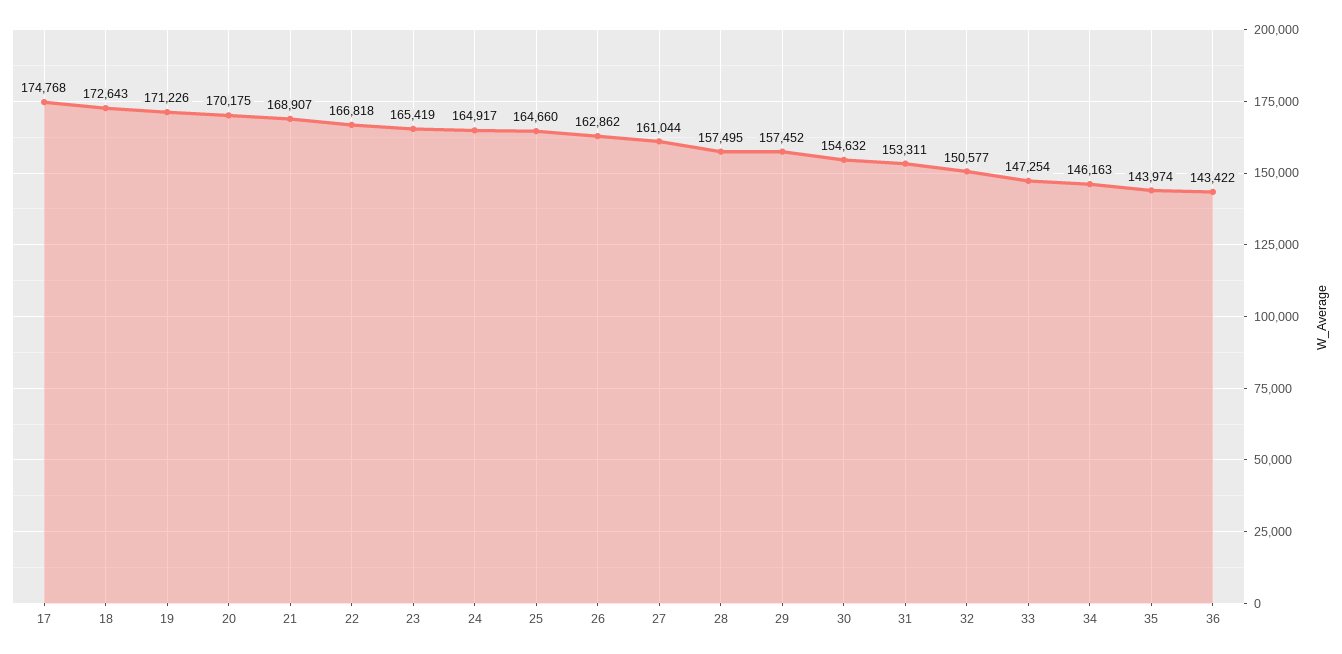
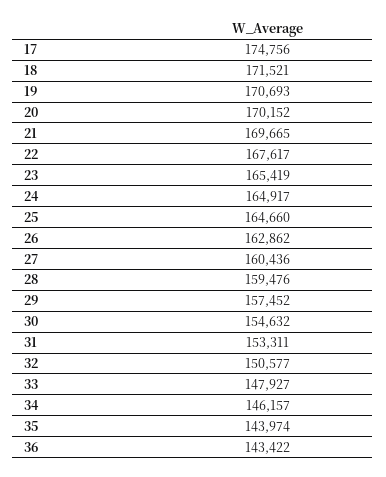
  {
-   "17": 174768,
+   "17": 174756,
-   "18": 172643,
+   "18": 171521,
-   "19": 171226,
+   "19": 170693,
-   "20": 170175,
+   "20": 170152,
-   "21": 168907,
+   "21": 169665,
-   "22": 166818,
+   "22": 167617,
    "23": 165419,
    "24": 164917,
    "25": 164660,
    "26": 162862,
-   "27": 161044,
+   "27": 160436,
-   "28": 157495,
+   "28": 159476,
    "29": 157452,
    "30": 154632,
    "31": 153311,
    "32": 150577,
-   "33": 147254,
+   "33": 147927,
-   "34": 146163,
+   "34": 146157,
    "35": 143974,
    "36": 143422
  }

